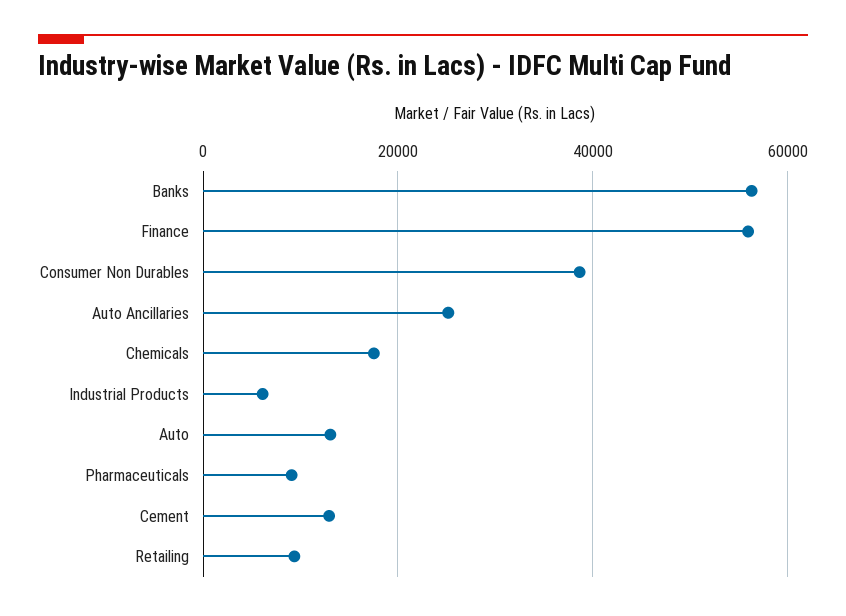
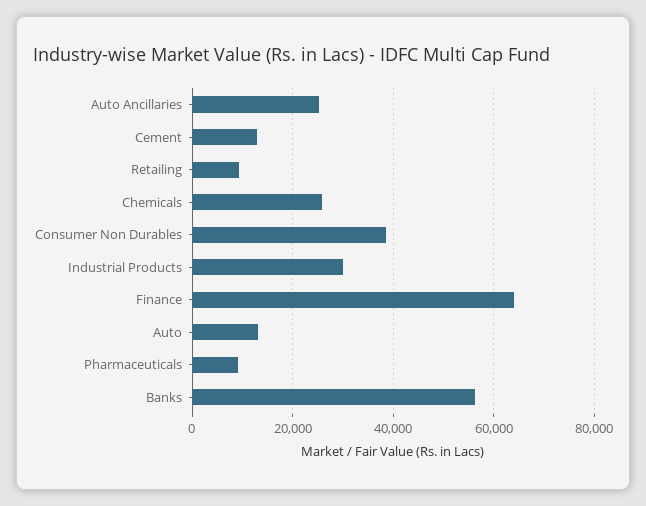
  {
    "Banks": 56000,
-   "Finance": 56000,
+   "Finance": 64000,
    "Consumer Non Durables": 38000,
    "Auto Ancillaries": 26000,
-   "Chemicals": 18000,
+   "Chemicals": 26000,
-   "Industrial Products": 6000,
+   "Industrial Products": 30000,
    "Auto": 14000,
    "Pharmaceuticals": 10000,
    "Cement": 12000,
    "Retailing": 10000
  }

